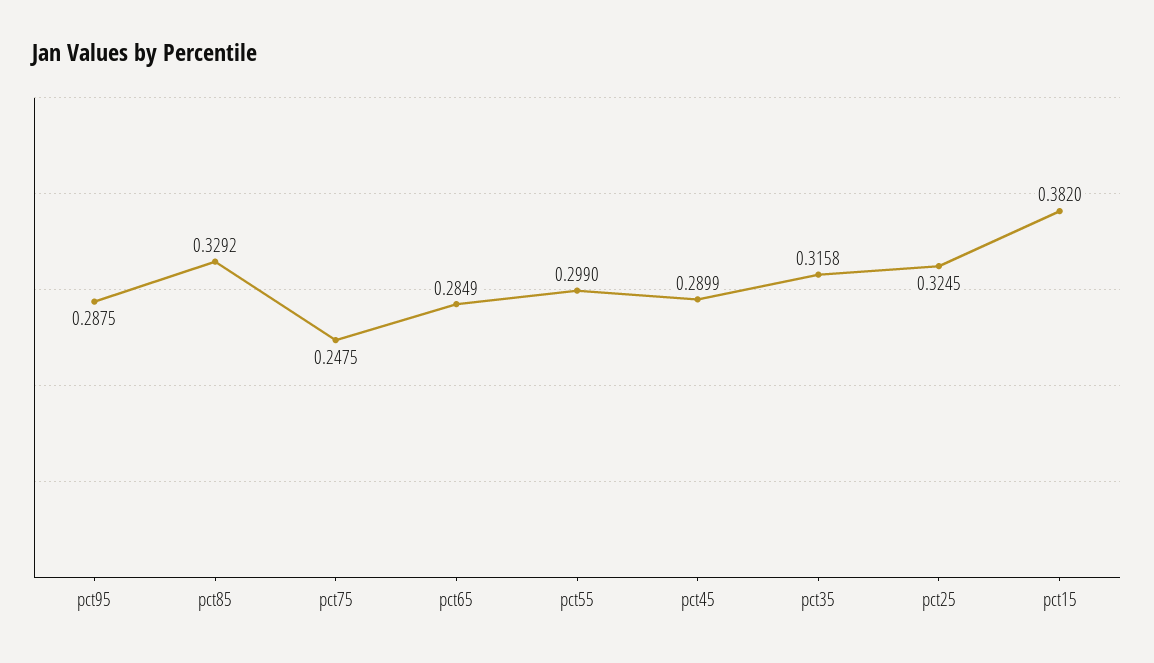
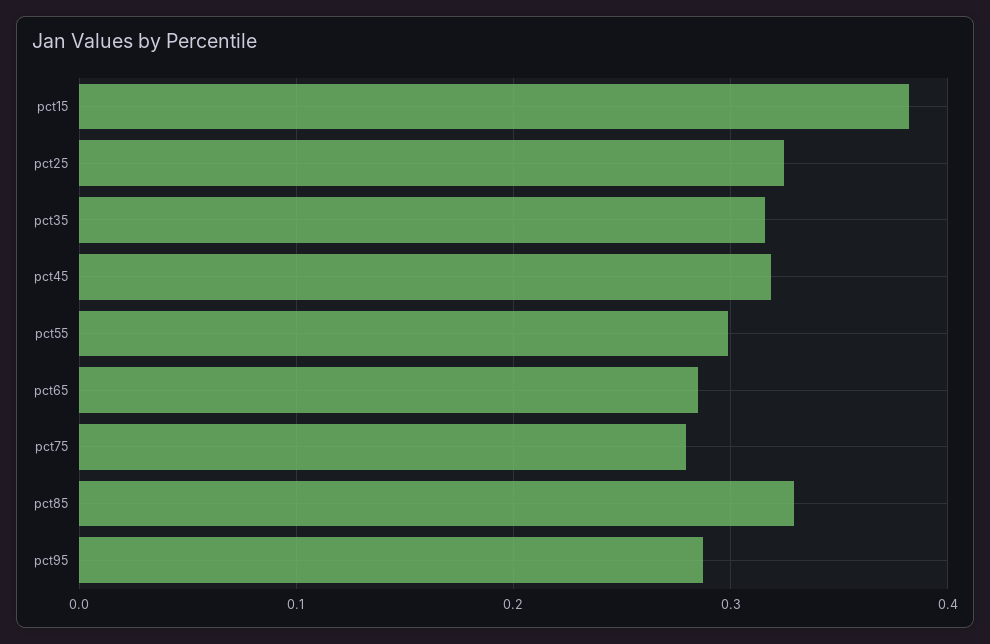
  {
    "pct95": 0.2875,
    "pct85": 0.3292,
-   "pct75": 0.2475,
+   "pct75": 0.28,
    "pct65": 0.2849,
    "pct55": 0.299,
-   "pct45": 0.2899,
+   "pct45": 0.32,
    "pct35": 0.3158,
    "pct25": 0.3245,
    "pct15": 0.382
  }

